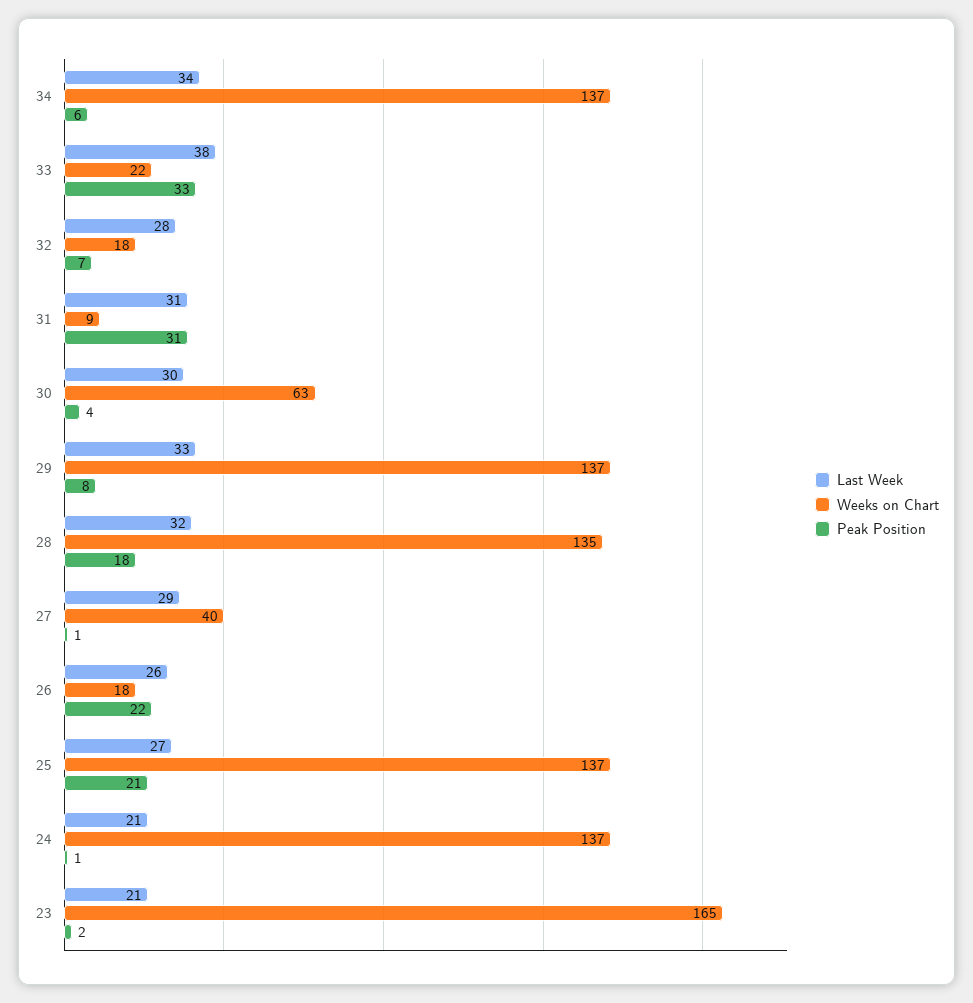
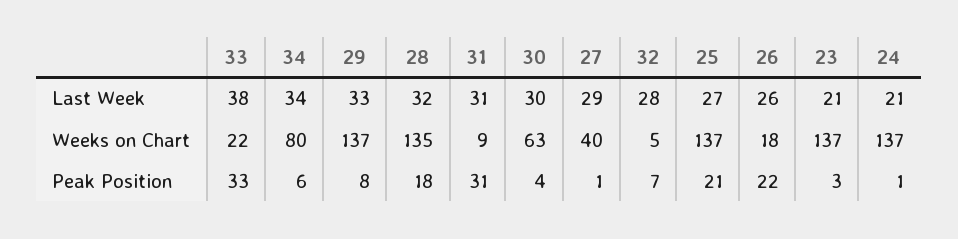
  {
    "Last Week": {
      "34": 34,
      "33": 38,
      "32": 28,
      "31": 31,
      "30": 30,
      "29": 33,
      "28": 32,
      "27": 29,
      "26": 26,
      "25": 27,
      "24": 21,
      "23": 21
    },
    "Weeks on Chart": {
-     "34": 137,
+     "34": 80,
      "33": 22,
-     "32": 18,
+     "32": 5,
      "31": 9,
      "30": 63,
      "29": 137,
      "28": 135,
      "27": 40,
      "26": 18,
      "25": 137,
      "24": 137,
-     "23": 165
+     "23": 137
    },
    "Peak Position": {
      "34": 6,
      "33": 33,
      "32": 7,
      "31": 31,
      "30": 4,
      "29": 8,
      "28": 18,
      "27": 1,
      "26": 22,
      "25": 21,
      "24": 1,
-     "23": 2
+     "23": 3
    }
  }

